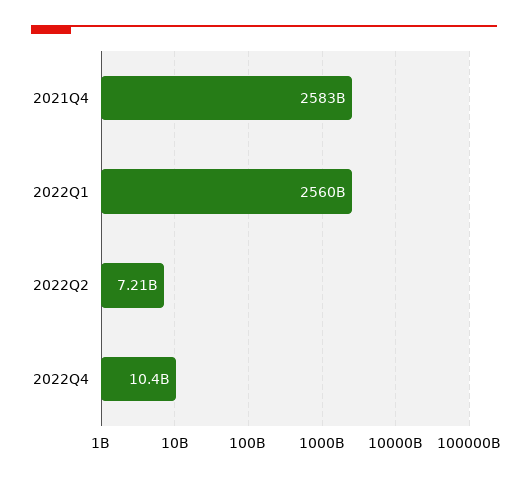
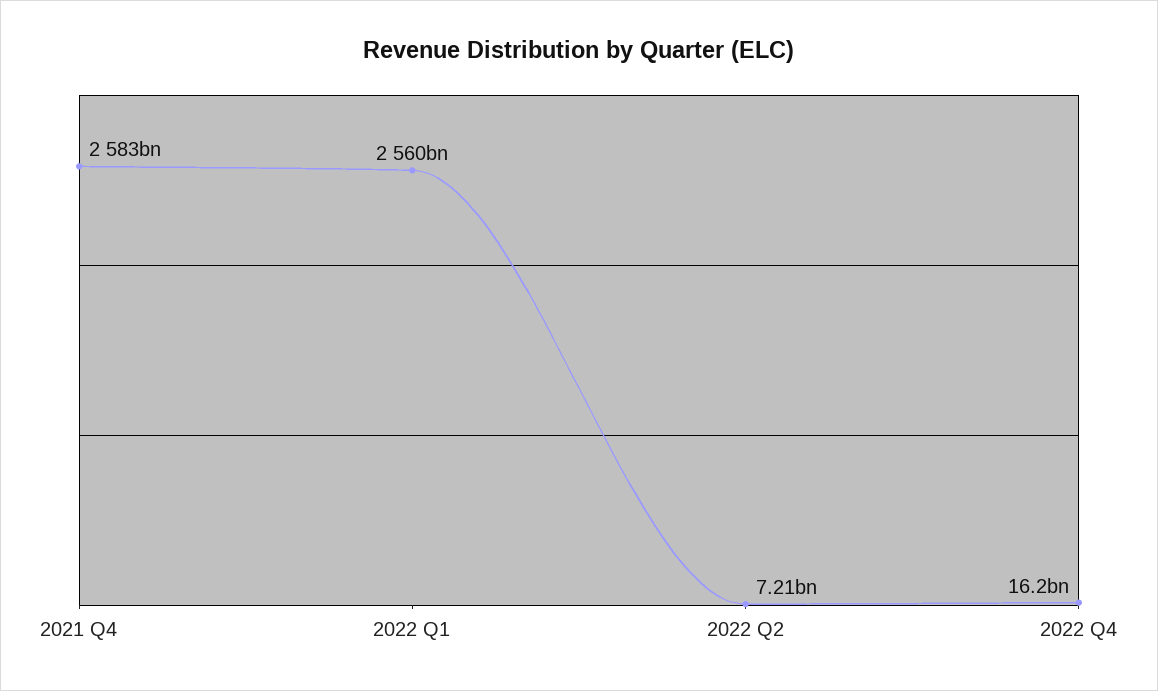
  {
    "2021Q4": 2583000000000,
    "2022Q1": 2560000000000,
    "2022Q2": 7210000000,
-   "2022Q4": 10400000000
+   "2022Q4": 16200000000
  }

